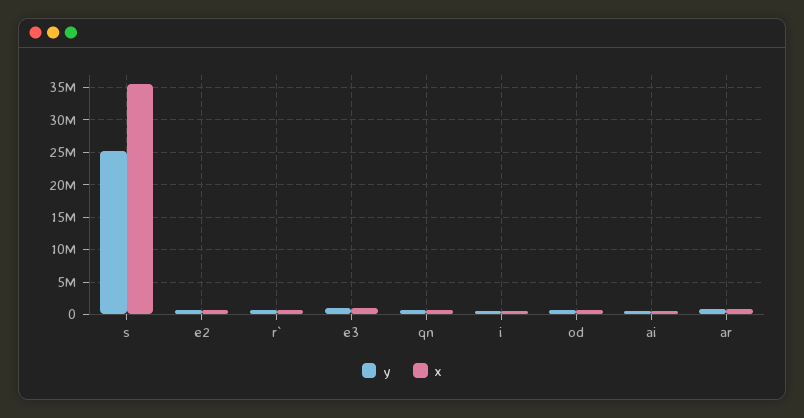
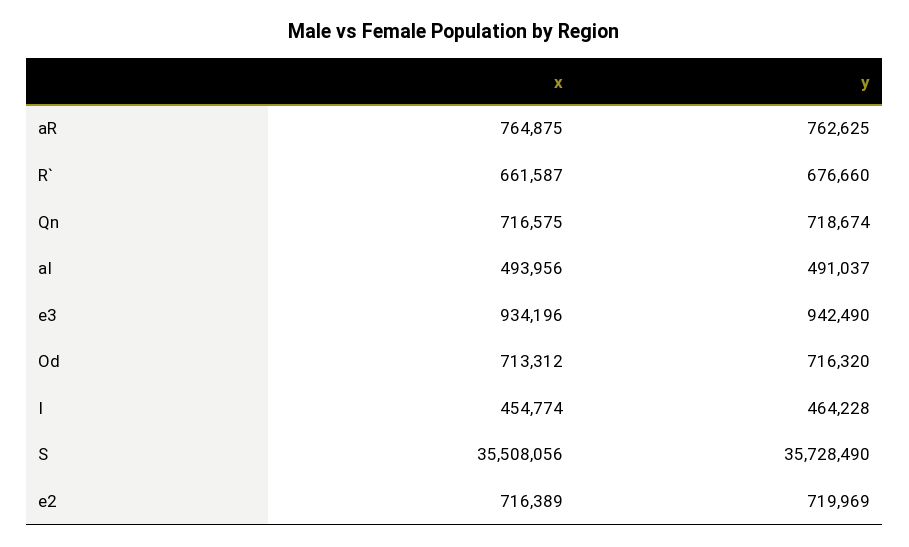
  {
    "y": {
-     "s": 25000000,
+     "s": 35728490,
      "e2": 719969,
      "r`": 676660,
      "e3": 942490,
      "qn": 718674,
      "i": 464228,
      "od": 716320,
      "ai": 491037,
      "ar": 762625
    },
    "x": {
      "s": 35508056,
      "e2": 716389,
      "r`": 661587,
      "e3": 934196,
      "qn": 716575,
      "i": 454774,
      "od": 713312,
      "ai": 493956,
      "ar": 764875
    }
  }

